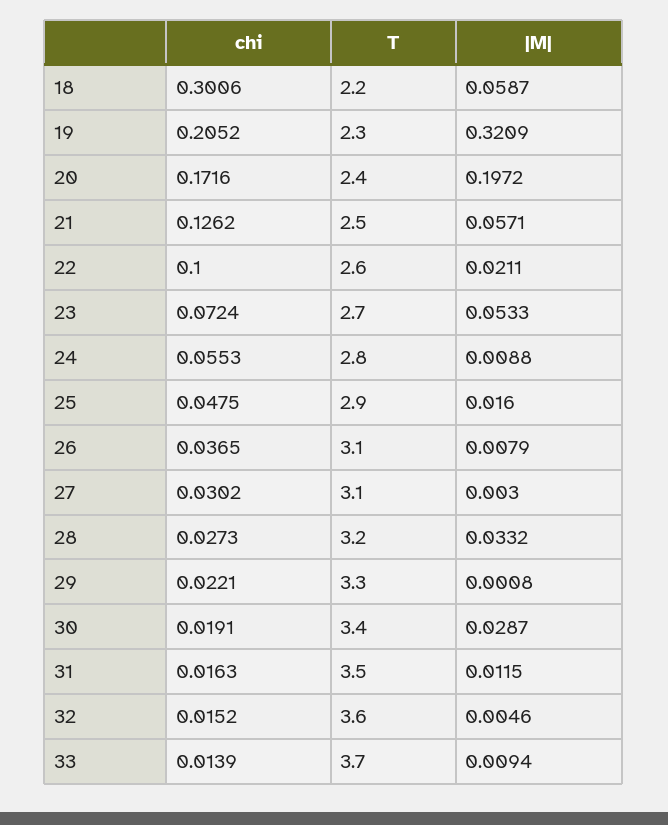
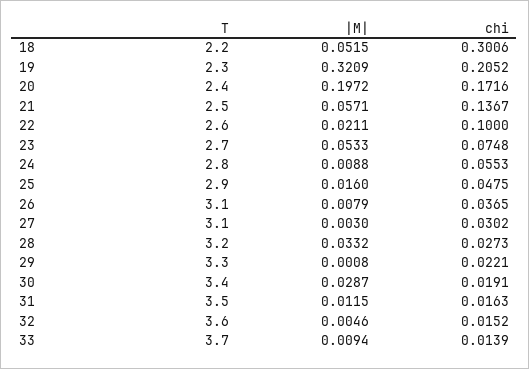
  {
    "chi": {
      "18": 0.3006,
      "19": 0.2052,
      "20": 0.1716,
-     "21": 0.1262,
+     "21": 0.1367,
      "22": 0.1,
-     "23": 0.0724,
+     "23": 0.0748,
      "24": 0.0553,
      "25": 0.0475,
      "26": 0.0365,
      "27": 0.0302,
      "28": 0.0273,
      "29": 0.0221,
      "30": 0.0191,
      "31": 0.0163,
      "32": 0.0152,
      "33": 0.0139
    },
    "T": {
      "18": 2.2,
      "19": 2.3,
      "20": 2.4,
      "21": 2.5,
      "22": 2.6,
      "23": 2.7,
      "24": 2.8,
      "25": 2.9,
      "26": 3.1,
      "27": 3.1,
      "28": 3.2,
      "29": 3.3,
      "30": 3.4,
      "31": 3.5,
      "32": 3.6,
      "33": 3.7
    },
    "|M|": {
-     "18": 0.0587,
+     "18": 0.0515,
      "19": 0.3209,
      "20": 0.1972,
      "21": 0.0571,
      "22": 0.0211,
      "23": 0.0533,
      "24": 0.0088,
      "25": 0.016,
      "26": 0.0079,
      "27": 0.003,
      "28": 0.0332,
      "29": 0.0008,
      "30": 0.0287,
      "31": 0.0115,
      "32": 0.0046,
      "33": 0.0094
    }
  }

